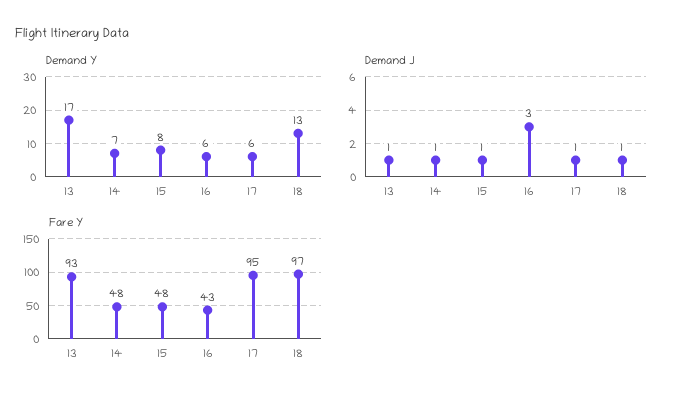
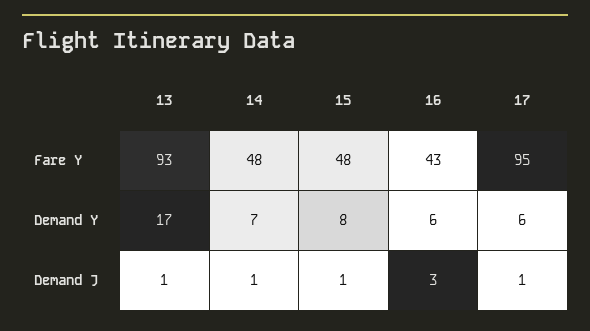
  {
    "Demand Y": {
      "13": 17,
      "14": 7,
      "15": 8,
      "16": 6,
-     "17": 6,
+     "17": 6
-     "18": 13
    },
    "Demand J": {
      "13": 1,
      "14": 1,
      "15": 1,
      "16": 3,
-     "17": 1,
+     "17": 1
-     "18": 1
    },
    "Fare Y": {
      "13": 93,
      "14": 48,
      "15": 48,
      "16": 43,
-     "17": 95,
+     "17": 95
-     "18": 97
    }
  }

